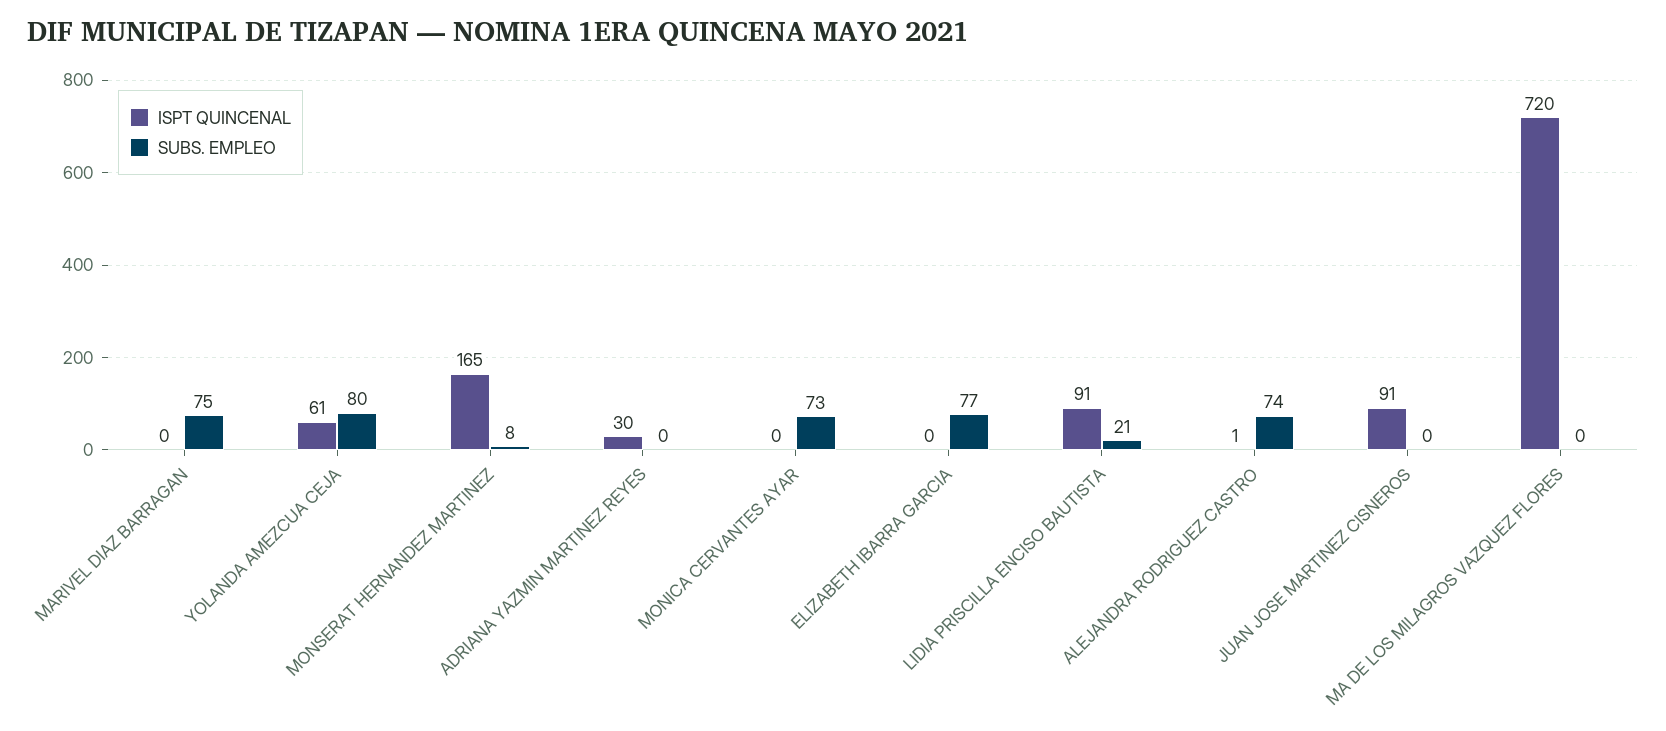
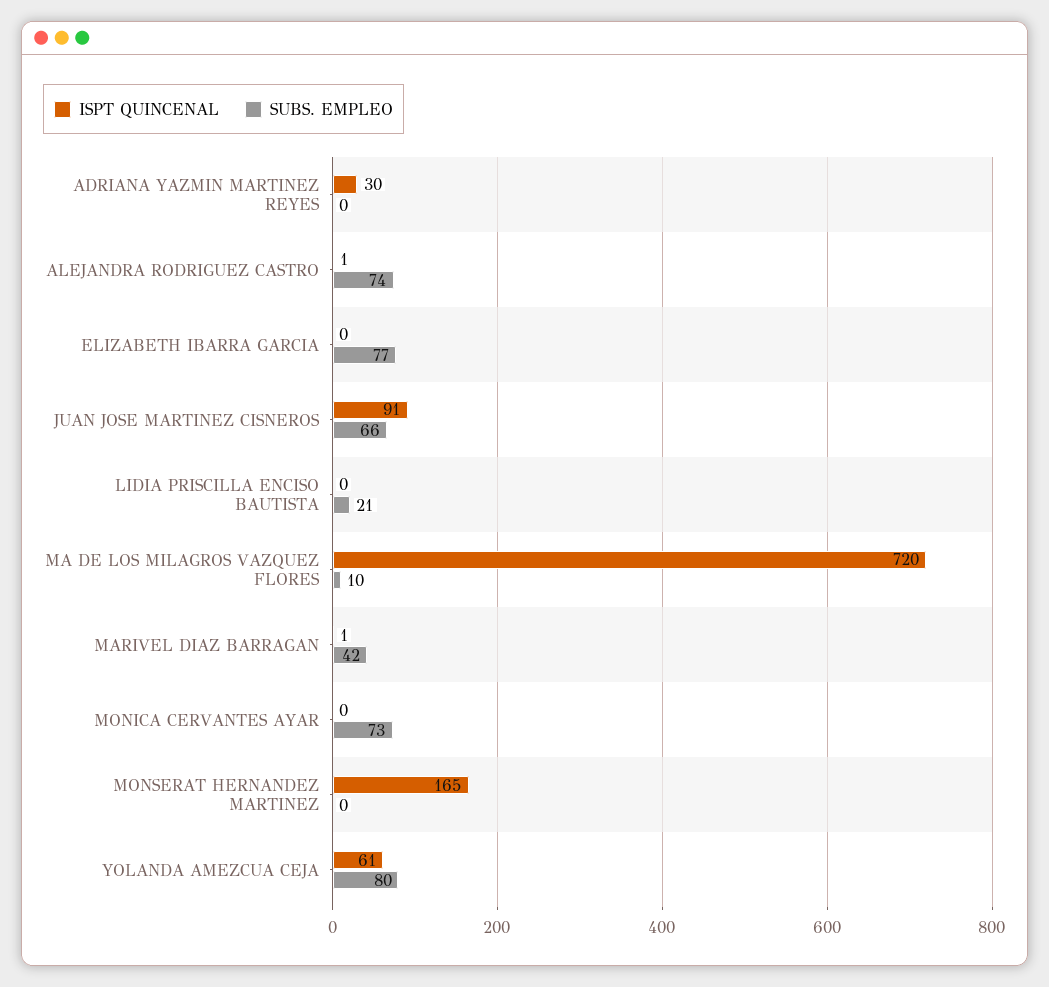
  {
    "ISPT QUINCENAL": {
-     "MARIVEL DIAZ BARRAGAN": 0,
+     "MARIVEL DIAZ BARRAGAN": 1,
      "YOLANDA AMEZCUA CEJA": 61,
      "MONSERAT HERNANDEZ MARTINEZ": 165,
      "ADRIANA YAZMIN MARTINEZ REYES": 30,
      "MONICA CERVANTES AYAR": 0,
      "ELIZABETH IBARRA GARCIA": 0,
-     "LIDIA PRISCILLA ENCISO BAUTISTA": 91,
+     "LIDIA PRISCILLA ENCISO BAUTISTA": 0,
      "ALEJANDRA RODRIGUEZ CASTRO": 1,
      "JUAN JOSE MARTINEZ CISNEROS": 91,
      "MA DE LOS MILAGROS VAZQUEZ FLORES": 720
    },
    "SUBS. EMPLEO": {
-     "MARIVEL DIAZ BARRAGAN": 75,
+     "MARIVEL DIAZ BARRAGAN": 42,
      "YOLANDA AMEZCUA CEJA": 80,
-     "MONSERAT HERNANDEZ MARTINEZ": 8,
+     "MONSERAT HERNANDEZ MARTINEZ": 0,
      "ADRIANA YAZMIN MARTINEZ REYES": 0,
      "MONICA CERVANTES AYAR": 73,
      "ELIZABETH IBARRA GARCIA": 77,
      "LIDIA PRISCILLA ENCISO BAUTISTA": 21,
      "ALEJANDRA RODRIGUEZ CASTRO": 74,
-     "JUAN JOSE MARTINEZ CISNEROS": 0,
+     "JUAN JOSE MARTINEZ CISNEROS": 66,
-     "MA DE LOS MILAGROS VAZQUEZ FLORES": 0
+     "MA DE LOS MILAGROS VAZQUEZ FLORES": 10
    }
  }

